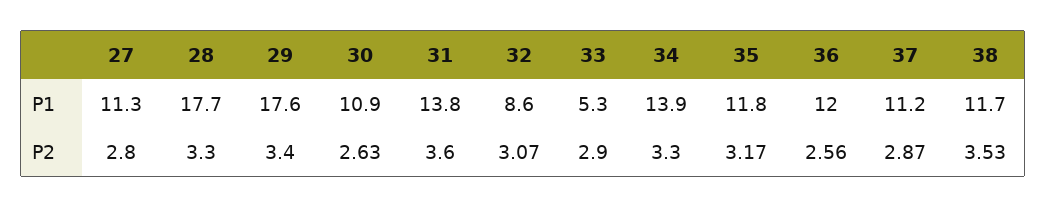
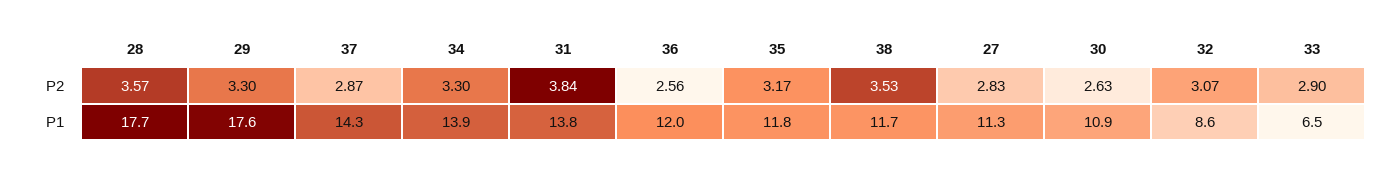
  {
    "27": {
      "P1": 11.3,
-     "P2": 2.8
+     "P2": 2.83
    },
    "28": {
      "P1": 17.7,
-     "P2": 3.3
+     "P2": 3.57
    },
    "29": {
      "P1": 17.6,
-     "P2": 3.4
+     "P2": 3.3
    },
    "30": {
      "P1": 10.9,
      "P2": 2.63
    },
    "31": {
      "P1": 13.8,
-     "P2": 3.6
+     "P2": 3.84
    },
    "32": {
      "P1": 8.6,
      "P2": 3.07
    },
    "33": {
-     "P1": 5.3,
+     "P1": 6.5,
      "P2": 2.9
    },
    "34": {
      "P1": 13.9,
      "P2": 3.3
    },
    "35": {
      "P1": 11.8,
      "P2": 3.17
    },
    "36": {
      "P1": 12,
      "P2": 2.56
    },
    "37": {
-     "P1": 11.2,
+     "P1": 14.3,
      "P2": 2.87
    },
    "38": {
      "P1": 11.7,
      "P2": 3.53
    }
  }

